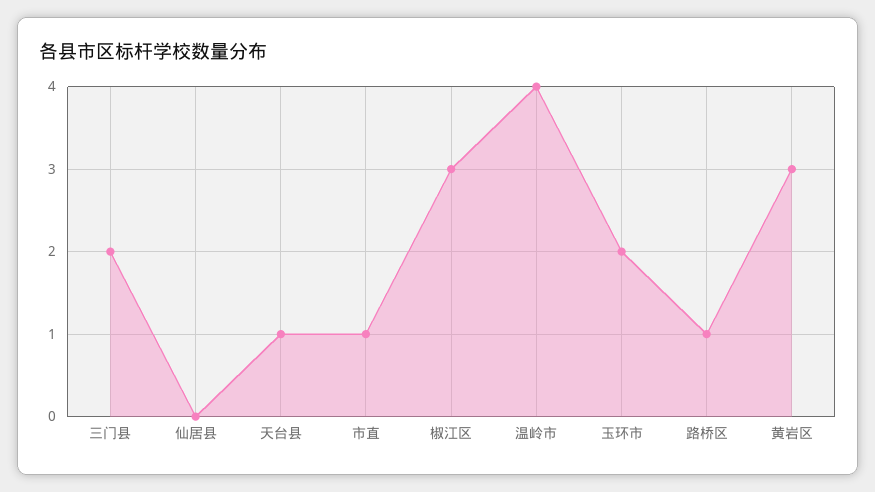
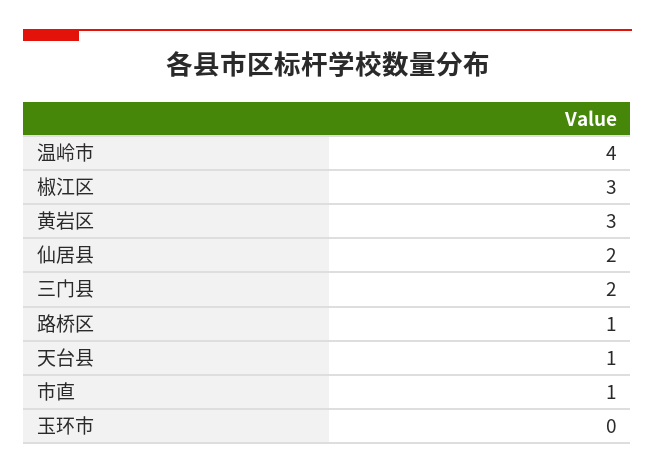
  {
    "三门县": 2,
-   "仙居县": 0,
+   "仙居县": 2,
    "天台县": 1,
    "市直": 1,
    "椒江区": 3,
    "温岭市": 4,
-   "玉环市": 2,
+   "玉环市": 0,
    "路桥区": 1,
    "黄岩区": 3
  }

